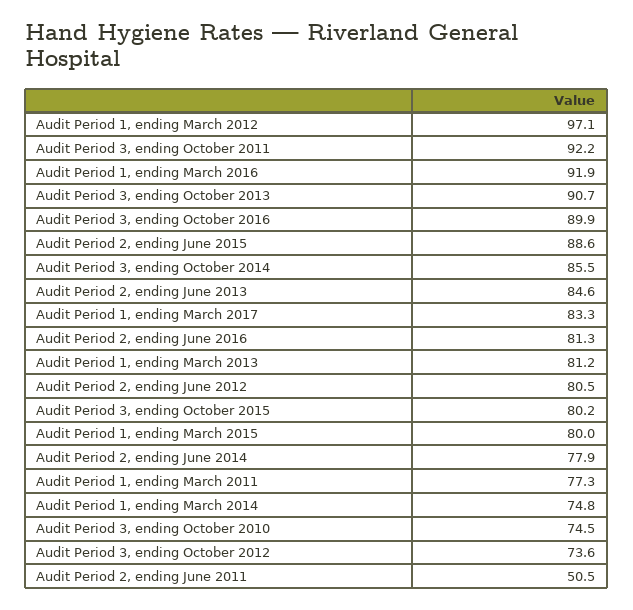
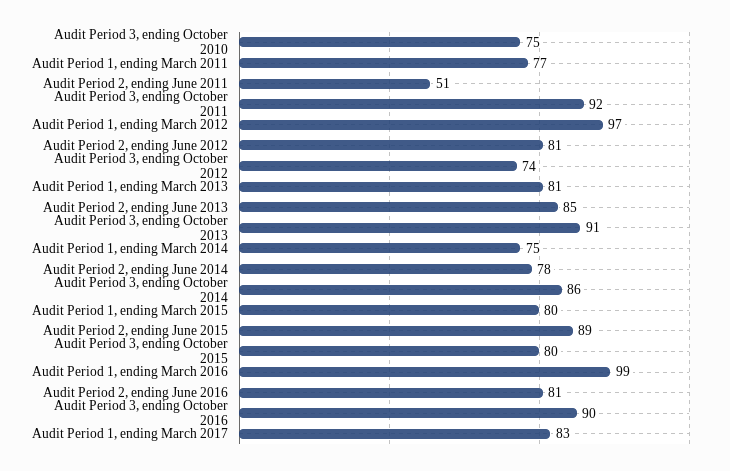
  {
    "Audit Period 1, ending March 2012": 97.1,
    "Audit Period 3, ending October 2011": 92.2,
-   "Audit Period 1, ending March 2016": 91.9,
+   "Audit Period 1, ending March 2016": 99,
    "Audit Period 3, ending October 2013": 90.7,
    "Audit Period 3, ending October 2016": 89.9,
    "Audit Period 2, ending June 2015": 88.6,
    "Audit Period 3, ending October 2014": 85.5,
    "Audit Period 2, ending June 2013": 84.6,
    "Audit Period 1, ending March 2017": 83.3,
    "Audit Period 2, ending June 2016": 81.3,
    "Audit Period 1, ending March 2013": 81.2,
    "Audit Period 2, ending June 2012": 80.5,
    "Audit Period 3, ending October 2015": 80.2,
    "Audit Period 1, ending March 2015": 80,
    "Audit Period 2, ending June 2014": 77.9,
    "Audit Period 1, ending March 2011": 77.3,
    "Audit Period 1, ending March 2014": 74.8,
    "Audit Period 3, ending October 2010": 74.5,
    "Audit Period 3, ending October 2012": 73.6,
    "Audit Period 2, ending June 2011": 50.5
  }

